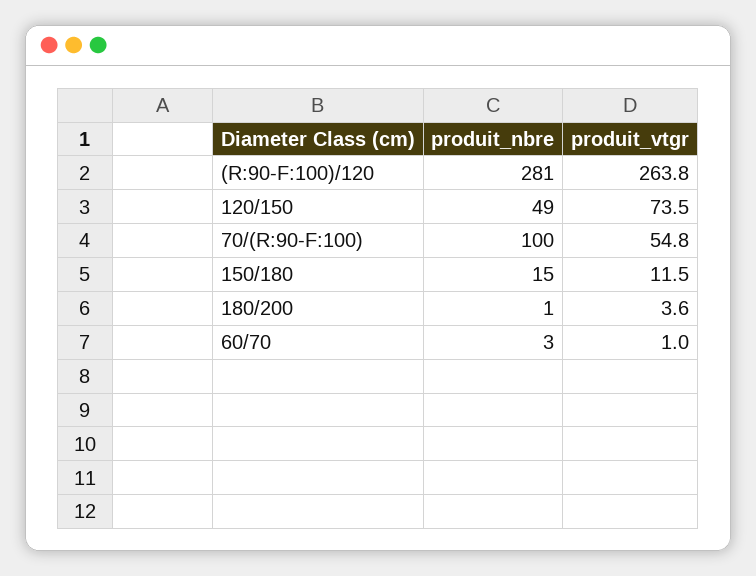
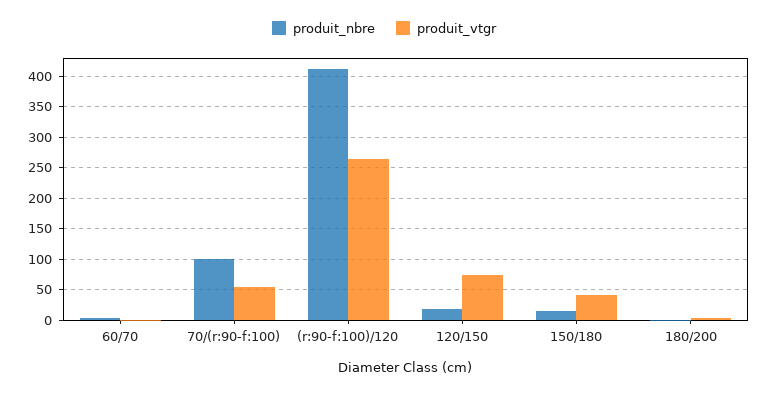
  {
    "produit_nbre": {
-     "(R:90-F:100)/120": 281,
+     "(R:90-F:100)/120": 410,
-     "120/150": 49,
+     "120/150": 20,
      "70/(R:90-F:100)": 100,
      "150/180": 15,
      "180/200": 1,
      "60/70": 3
    },
    "produit_vtgr": {
      "(R:90-F:100)/120": 263.8,
      "120/150": 73.5,
      "70/(R:90-F:100)": 54.8,
-     "150/180": 11.5,
+     "150/180": 40,
      "180/200": 3.6,
      "60/70": 1
    }
  }

